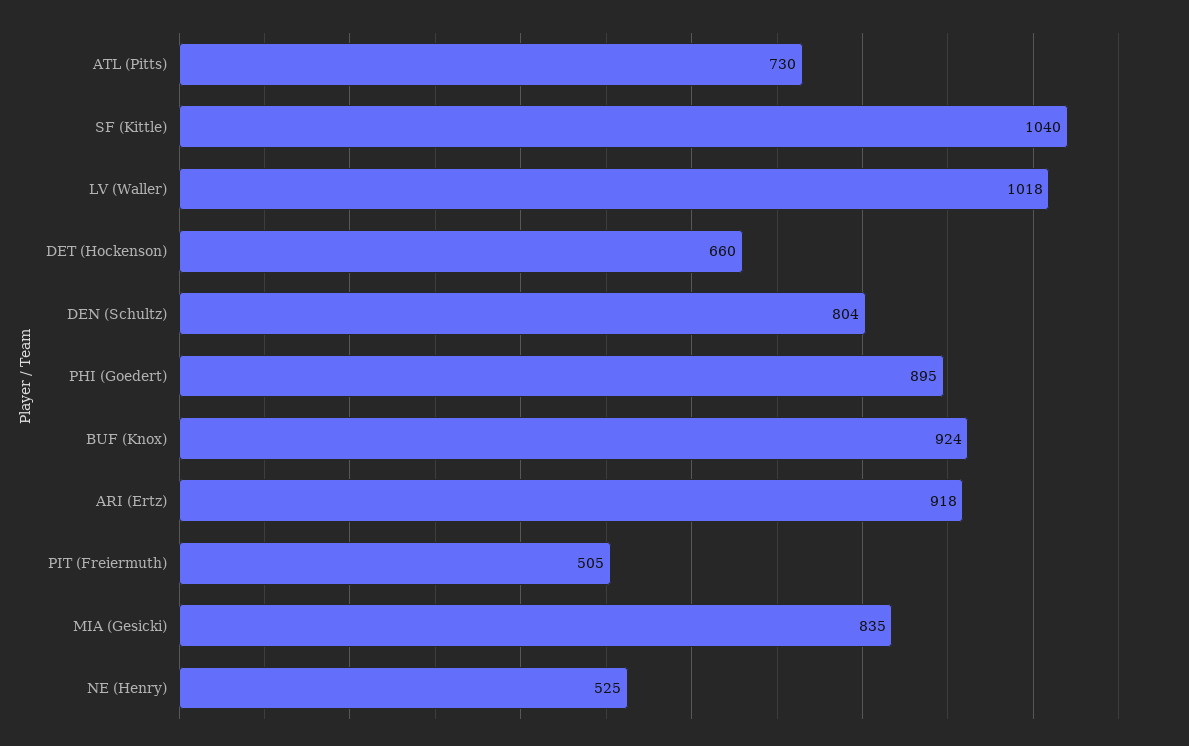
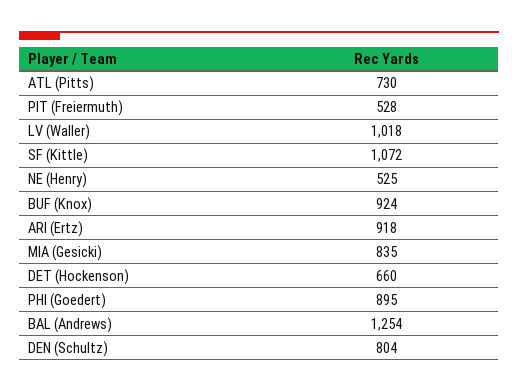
  {
    "ATL (Pitts)": 730,
-   "SF (Kittle)": 1040,
+   "SF (Kittle)": 1072,
    "LV (Waller)": 1018,
    "DET (Hockenson)": 660,
    "DEN (Schultz)": 804,
    "PHI (Goedert)": 895,
    "BUF (Knox)": 924,
    "ARI (Ertz)": 918,
-   "PIT (Freiermuth)": 505,
+   "PIT (Freiermuth)": 528,
    "MIA (Gesicki)": 835,
-   "NE (Henry)": 525
+   "NE (Henry)": 525,
+   "BAL (Andrews)": 1254
  }

